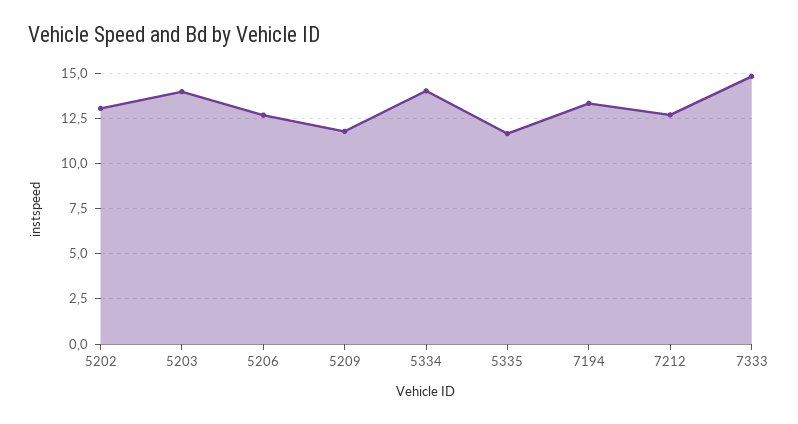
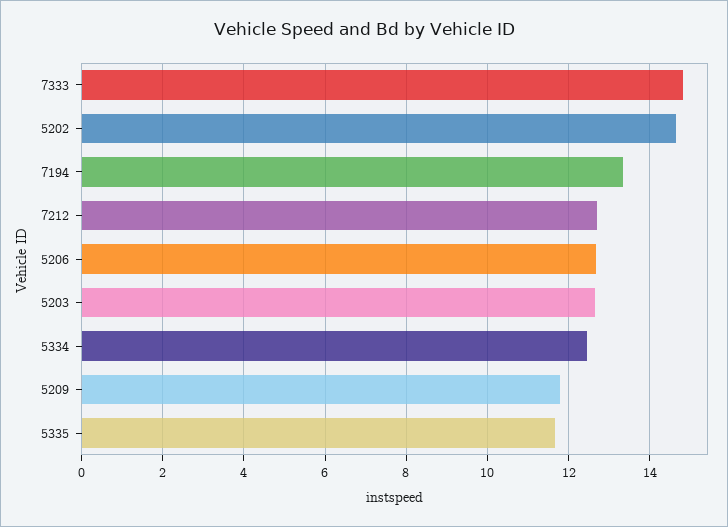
  {
-   "5202": 13,
+   "5202": 14.6,
-   "5203": 14,
+   "5203": 12.6,
    "5206": 12.6,
    "5209": 11.8,
-   "5334": 14,
+   "5334": 12.4,
    "5335": 11.6,
    "7194": 13.4,
    "7212": 12.6,
    "7333": 14.8
  }

